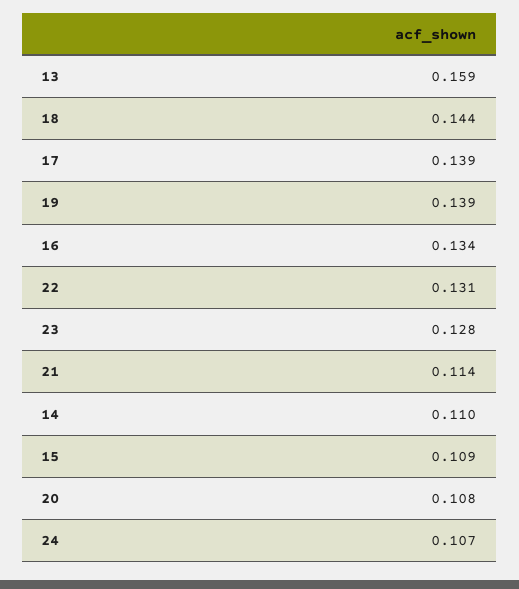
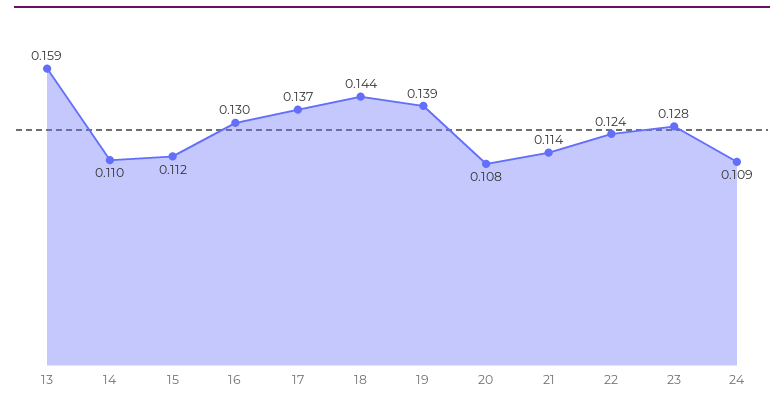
  {
    "13": 0.159,
    "18": 0.144,
-   "17": 0.139,
+   "17": 0.137,
    "19": 0.139,
-   "16": 0.134,
+   "16": 0.13,
-   "22": 0.131,
+   "22": 0.124,
    "23": 0.128,
    "21": 0.114,
    "14": 0.11,
-   "15": 0.109,
+   "15": 0.112,
    "20": 0.108,
-   "24": 0.107
+   "24": 0.109
  }

